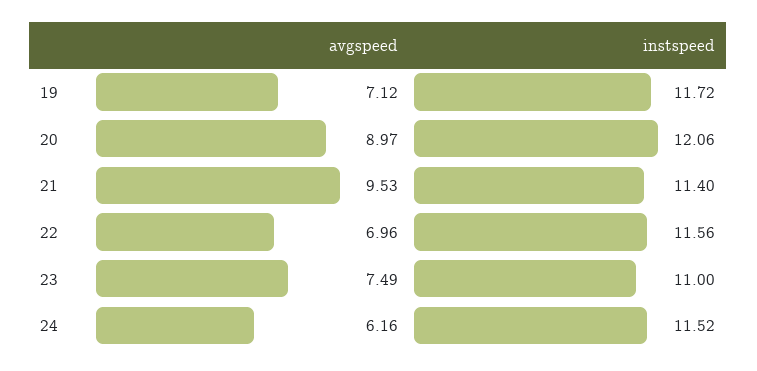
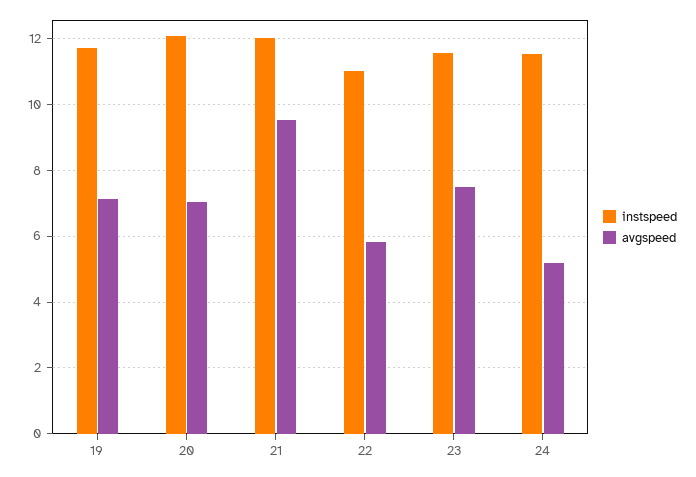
  {
    "avgspeed": {
      "19": 7.12,
-     "20": 8.97,
+     "20": 7,
      "21": 9.53,
-     "22": 6.96,
+     "22": 5.8,
      "23": 7.49,
-     "24": 6.16
+     "24": 5.2
    },
    "instspeed": {
      "19": 11.72,
      "20": 12.06,
-     "21": 11.4,
+     "21": 12,
-     "22": 11.56,
+     "22": 11,
-     "23": 11,
+     "23": 11.6,
      "24": 11.52
    }
  }

